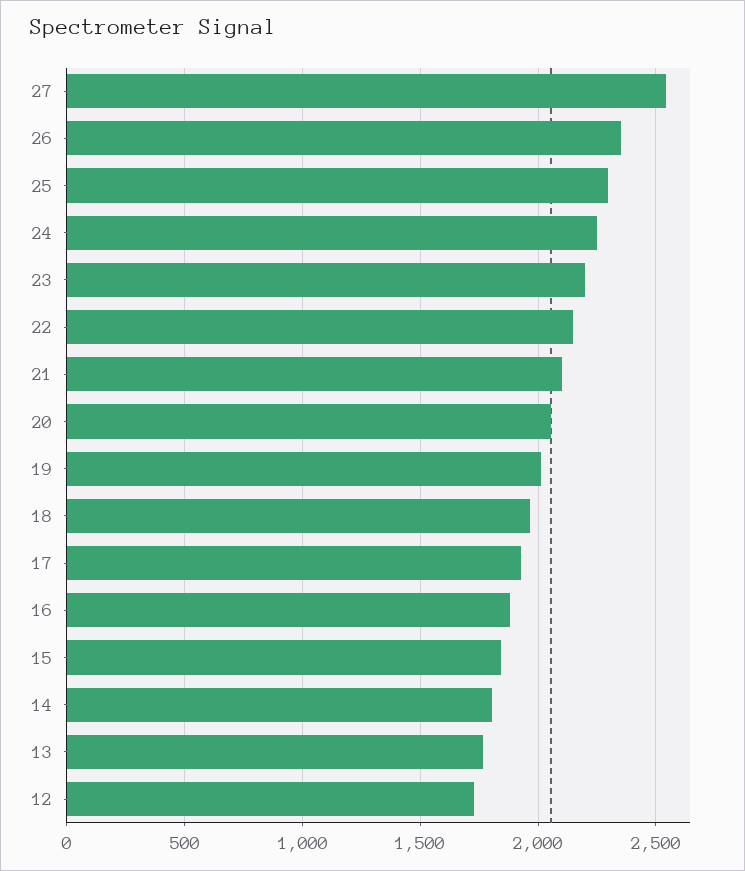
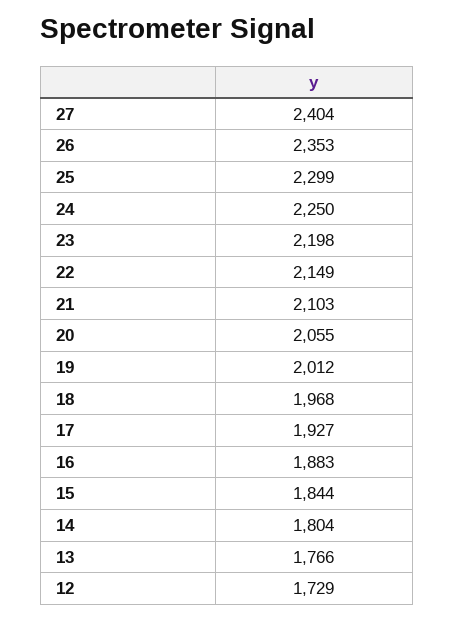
  {
-   "27": 2550,
+   "27": 2404,
    "26": 2353,
    "25": 2299,
    "24": 2250,
    "23": 2198,
    "22": 2149,
    "21": 2103,
    "20": 2055,
    "19": 2012,
    "18": 1968,
    "17": 1927,
    "16": 1883,
    "15": 1844,
    "14": 1804,
    "13": 1766,
    "12": 1729
  }

